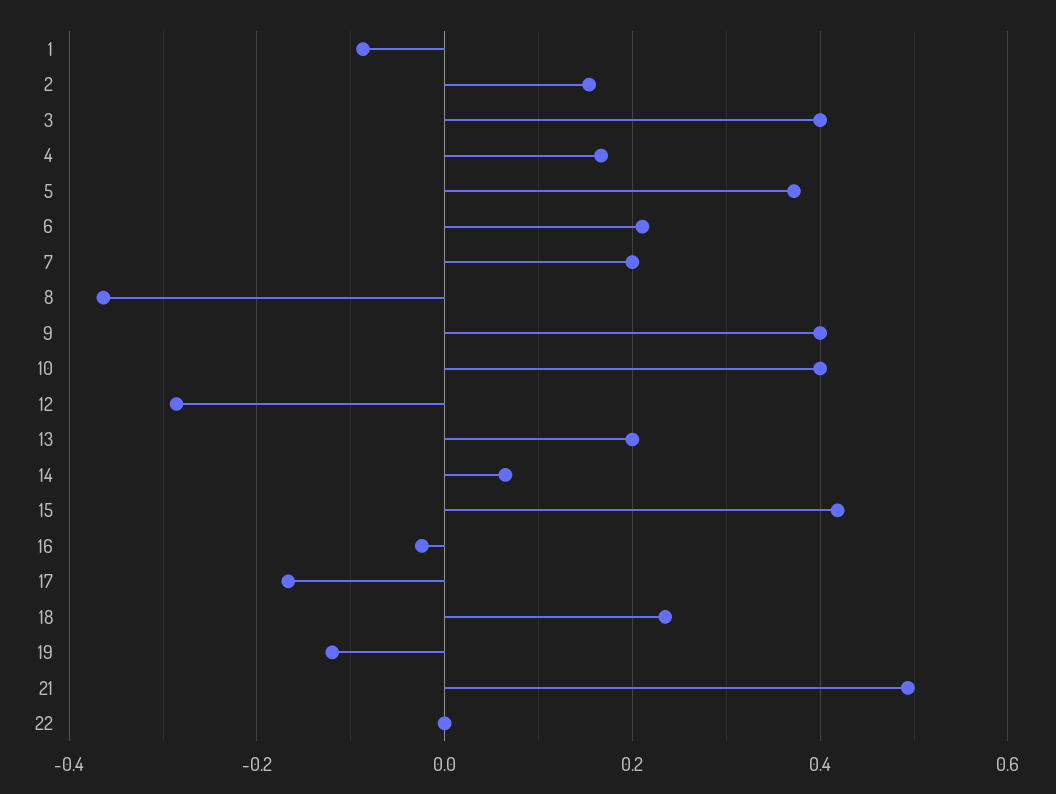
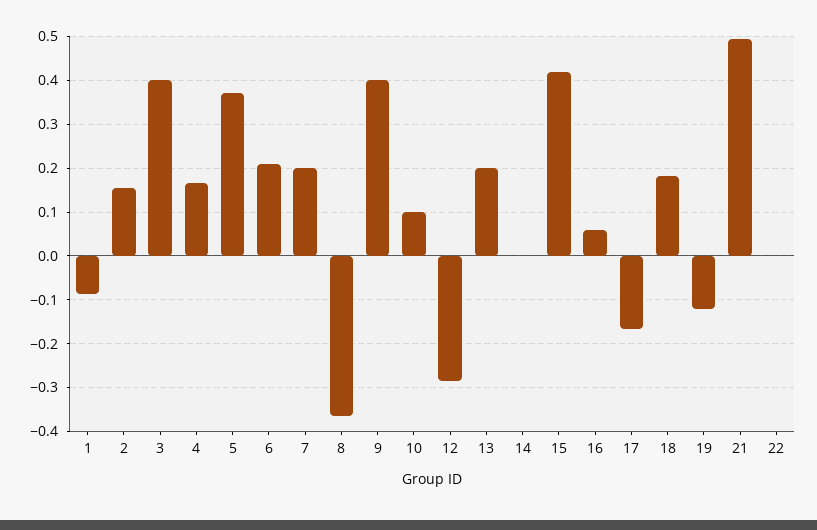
  {
    "1": -0.08,
    "2": 0.16,
    "3": 0.4,
    "4": 0.16,
    "5": 0.38,
    "6": 0.22,
    "7": 0.2,
    "8": -0.36,
    "9": 0.4,
-   "10": 0.4,
+   "10": 0.1,
    "12": -0.28,
    "13": 0.2,
-   "14": 0.06,
+   "14": 0,
    "15": 0.42,
-   "16": -0.02,
+   "16": 0.06,
    "17": -0.16,
-   "18": 0.24,
+   "18": 0.18,
    "19": -0.12,
    "21": 0.5,
    "22": 0
  }

